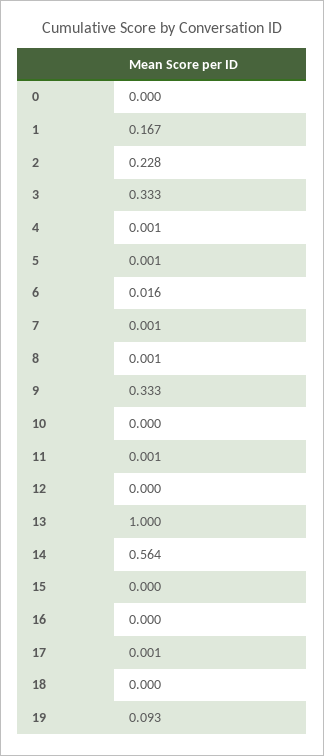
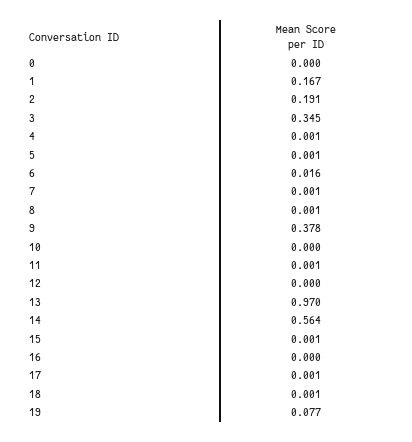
  {
    "0": 0,
    "1": 0.167,
-   "2": 0.228,
+   "2": 0.191,
-   "3": 0.333,
+   "3": 0.345,
    "4": 0.001,
    "5": 0.001,
    "6": 0.016,
    "7": 0.001,
    "8": 0.001,
-   "9": 0.333,
+   "9": 0.378,
    "10": 0,
    "11": 0.001,
    "12": 0,
-   "13": 1,
+   "13": 0.97,
    "14": 0.564,
-   "15": 0,
+   "15": 0.001,
    "16": 0,
    "17": 0.001,
-   "18": 0,
+   "18": 0.001,
-   "19": 0.093
+   "19": 0.077
  }

